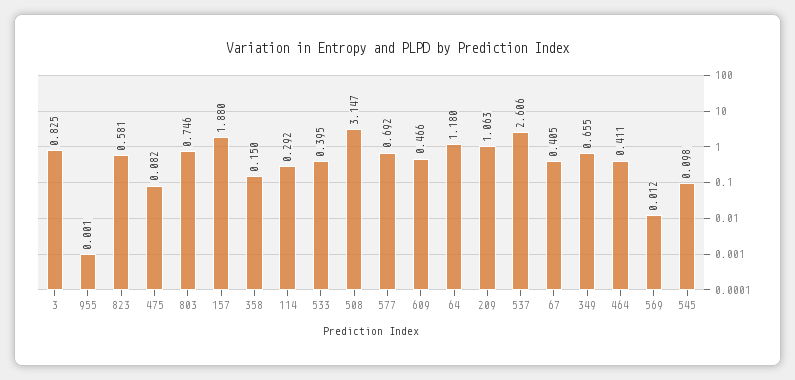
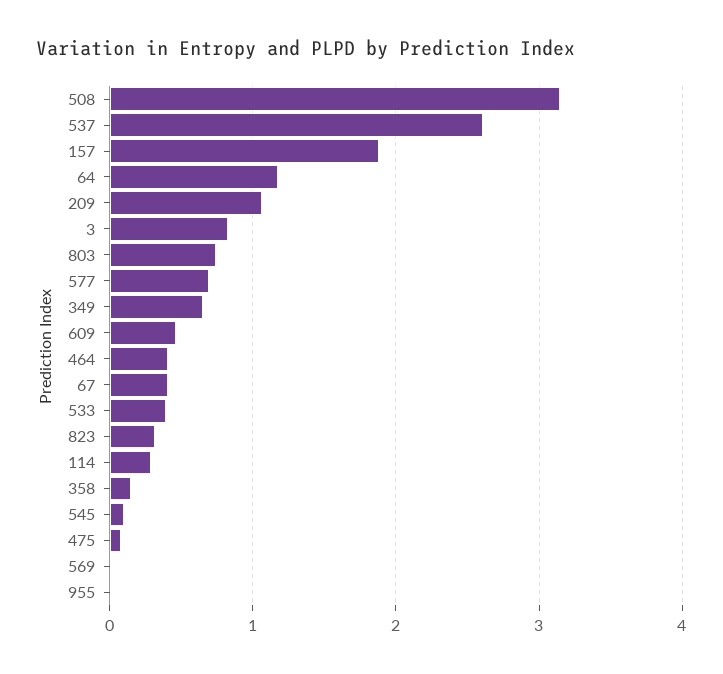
  {
    "3": 0.825,
    "955": 0.001,
-   "823": 0.581,
+   "823": 0.3,
    "475": 0.082,
    "803": 0.746,
    "157": 1.88,
    "358": 0.15,
    "114": 0.292,
    "533": 0.395,
    "508": 3.147,
    "577": 0.692,
    "609": 0.466,
    "64": 1.18,
    "209": 1.063,
    "537": 2.606,
    "67": 0.405,
    "349": 0.655,
    "464": 0.411,
    "569": 0.012,
    "545": 0.098
  }

